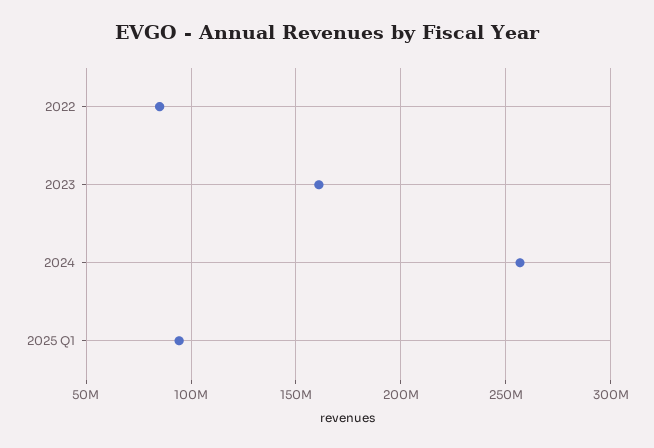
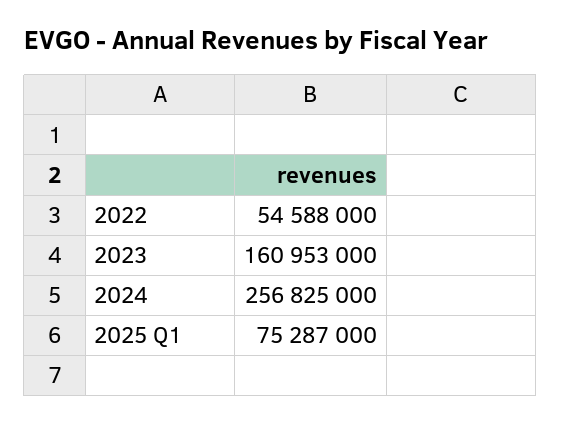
  {
-   "2022": 85000000,
+   "2022": 54588000,
    "2023": 160953000,
    "2024": 256825000,
-   "2025 Q1": 95000000
+   "2025 Q1": 75287000
  }

